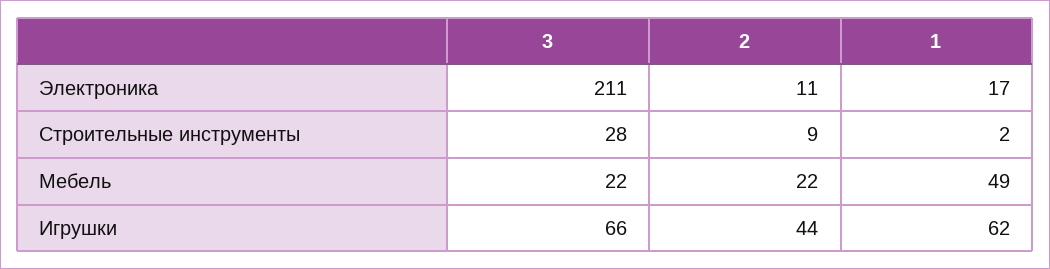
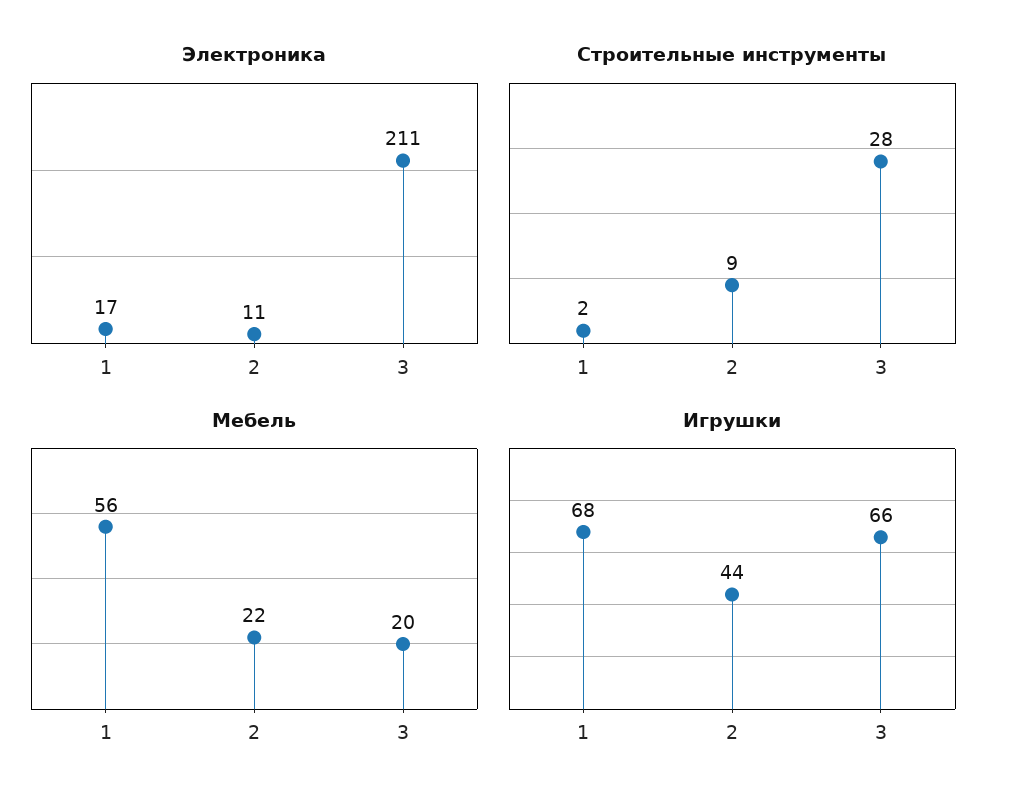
  {
    "Электроника": {
      "3": 211,
      "2": 11,
      "1": 17
    },
    "Строительные инструменты": {
      "3": 28,
      "2": 9,
      "1": 2
    },
    "Мебель": {
-     "3": 22,
+     "3": 20,
      "2": 22,
-     "1": 49
+     "1": 56
    },
    "Игрушки": {
      "3": 66,
      "2": 44,
-     "1": 62
+     "1": 68
    }
  }

